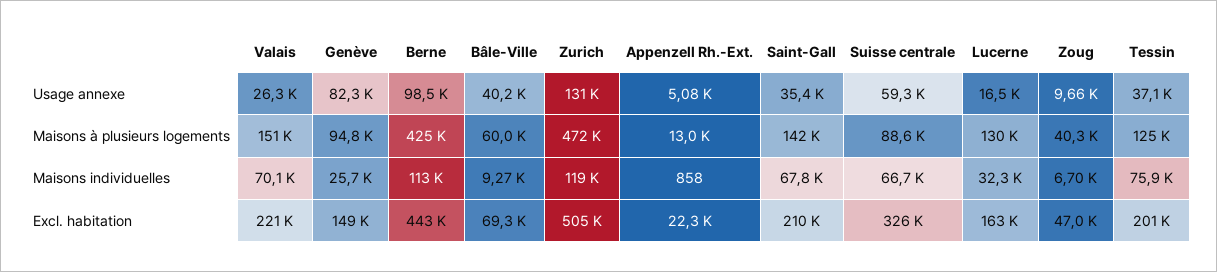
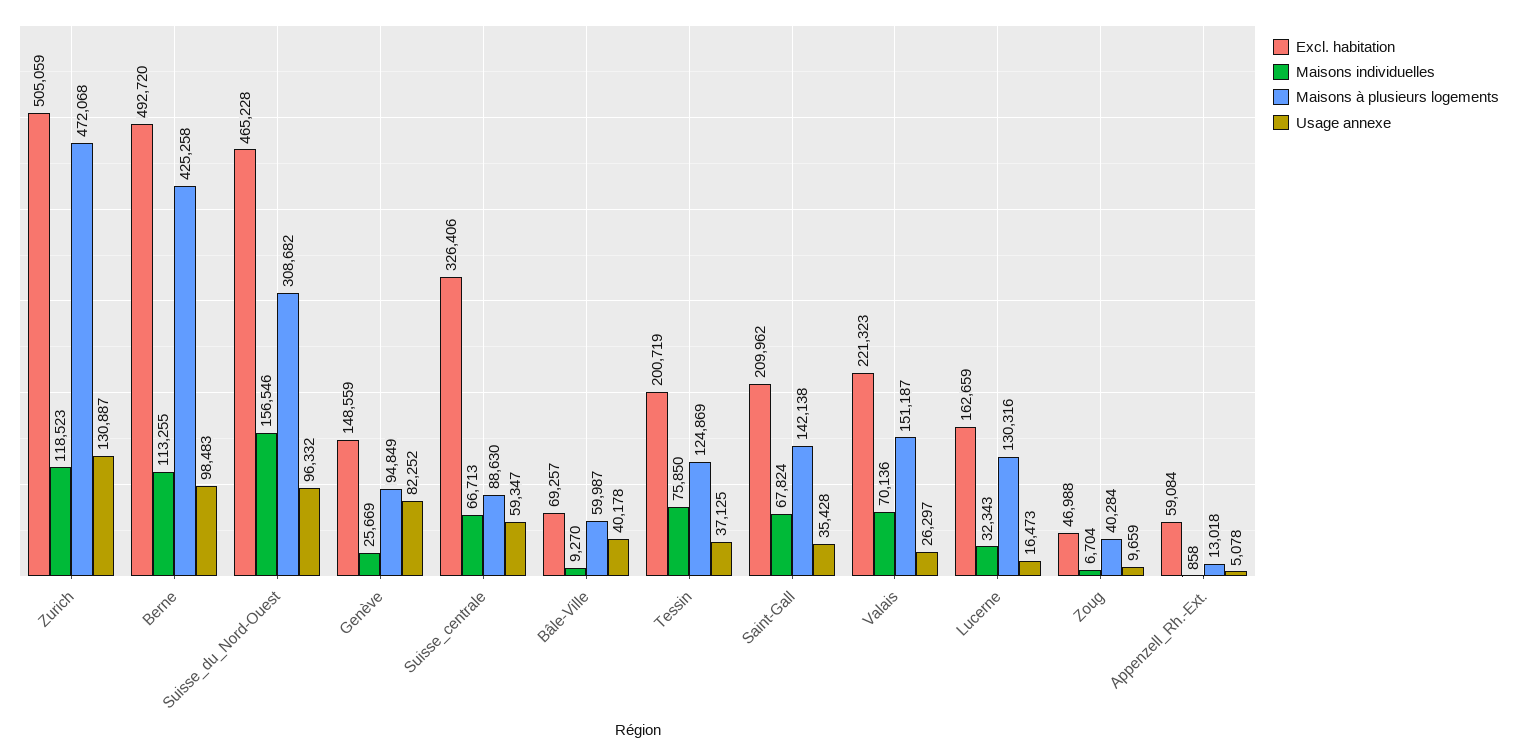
  {
    "Usage annexe": {
      "Valais": 26297,
      "Genève": 82252,
      "Berne": 98483,
      "Bâle-Ville": 40178,
      "Zurich": 130887,
      "Appenzell Rh.-Ext.": 5078,
      "Saint-Gall": 35428,
      "Suisse centrale": 59347,
      "Lucerne": 16473,
      "Zoug": 9659,
-     "Tessin": 37125
+     "Tessin": 37125,
+     "Suisse_du_Nord-Ouest": 96332
    },
    "Maisons à plusieurs logements": {
      "Valais": 151187,
      "Genève": 94849,
      "Berne": 425258,
      "Bâle-Ville": 59987,
      "Zurich": 472068,
      "Appenzell Rh.-Ext.": 13018,
      "Saint-Gall": 142138,
      "Suisse centrale": 88630,
      "Lucerne": 130316,
      "Zoug": 40284,
-     "Tessin": 124869
+     "Tessin": 124869,
+     "Suisse_du_Nord-Ouest": 308682
    },
    "Maisons individuelles": {
      "Valais": 70136,
      "Genève": 25669,
      "Berne": 113255,
      "Bâle-Ville": 9270,
      "Zurich": 118523,
      "Appenzell Rh.-Ext.": 858,
      "Saint-Gall": 67824,
      "Suisse centrale": 66713,
      "Lucerne": 32343,
      "Zoug": 6704,
-     "Tessin": 75850
+     "Tessin": 75850,
+     "Suisse_du_Nord-Ouest": 156546
    },
    "Excl. habitation": {
      "Valais": 221323,
      "Genève": 148559,
-     "Berne": 443000,
+     "Berne": 492720,
      "Bâle-Ville": 69257,
      "Zurich": 505059,
-     "Appenzell Rh.-Ext.": 22300,
+     "Appenzell Rh.-Ext.": 59084,
      "Saint-Gall": 209962,
      "Suisse centrale": 326406,
      "Lucerne": 162659,
      "Zoug": 46988,
-     "Tessin": 200719
+     "Tessin": 200719,
+     "Suisse_du_Nord-Ouest": 465228
    }
  }

